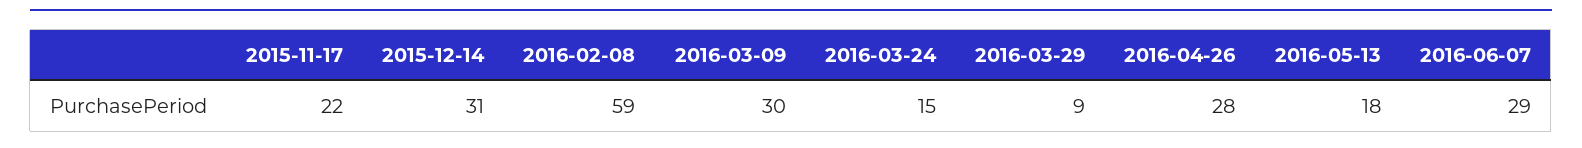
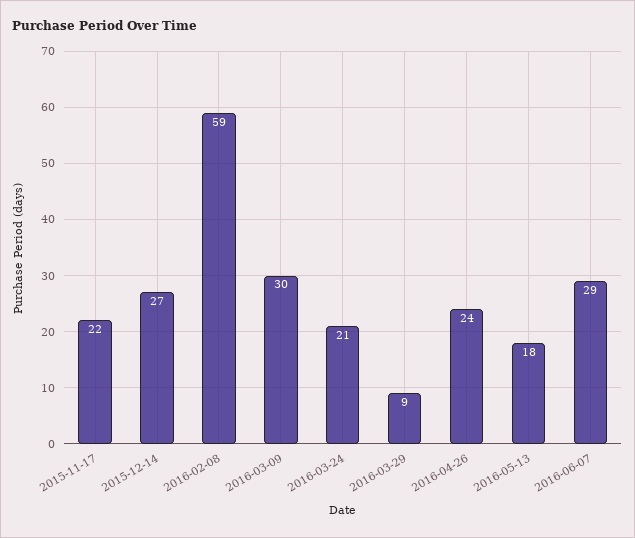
  {
    "2015-11-17": 22,
-   "2015-12-14": 31,
+   "2015-12-14": 27,
    "2016-02-08": 59,
    "2016-03-09": 30,
-   "2016-03-24": 15,
+   "2016-03-24": 21,
    "2016-03-29": 9,
-   "2016-04-26": 28,
+   "2016-04-26": 24,
    "2016-05-13": 18,
    "2016-06-07": 29
  }

